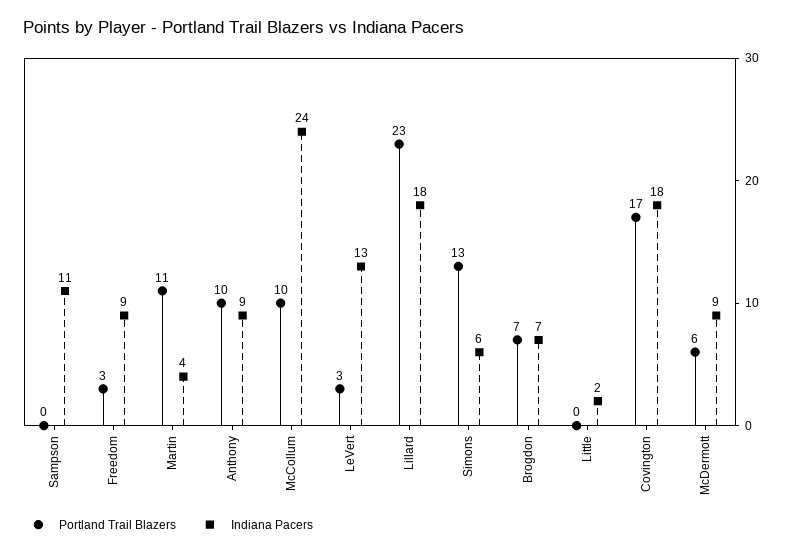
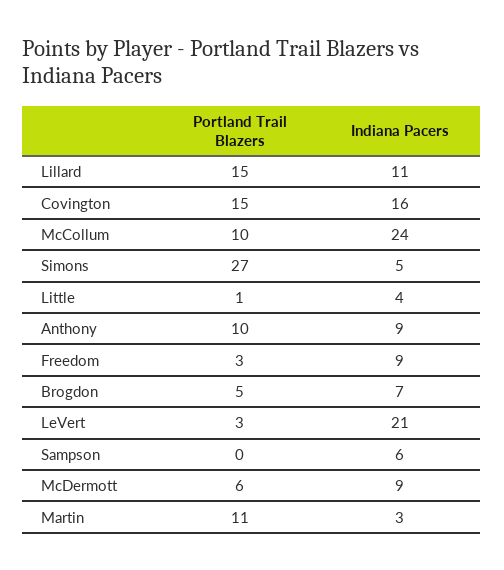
  {
    "Portland Trail Blazers": {
      "Sampson": 0,
      "Freedom": 3,
      "Martin": 11,
      "Anthony": 10,
      "McCollum": 10,
      "LeVert": 3,
-     "Lillard": 23,
+     "Lillard": 15,
-     "Simons": 13,
+     "Simons": 27,
-     "Brogdon": 7,
+     "Brogdon": 5,
-     "Little": 0,
+     "Little": 1,
-     "Covington": 17,
+     "Covington": 15,
      "McDermott": 6
    },
    "Indiana Pacers": {
-     "Sampson": 11,
+     "Sampson": 6,
      "Freedom": 9,
-     "Martin": 4,
+     "Martin": 3,
      "Anthony": 9,
      "McCollum": 24,
-     "LeVert": 13,
+     "LeVert": 21,
-     "Lillard": 18,
+     "Lillard": 11,
-     "Simons": 6,
+     "Simons": 5,
      "Brogdon": 7,
-     "Little": 2,
+     "Little": 4,
-     "Covington": 18,
+     "Covington": 16,
      "McDermott": 9
    }
  }

